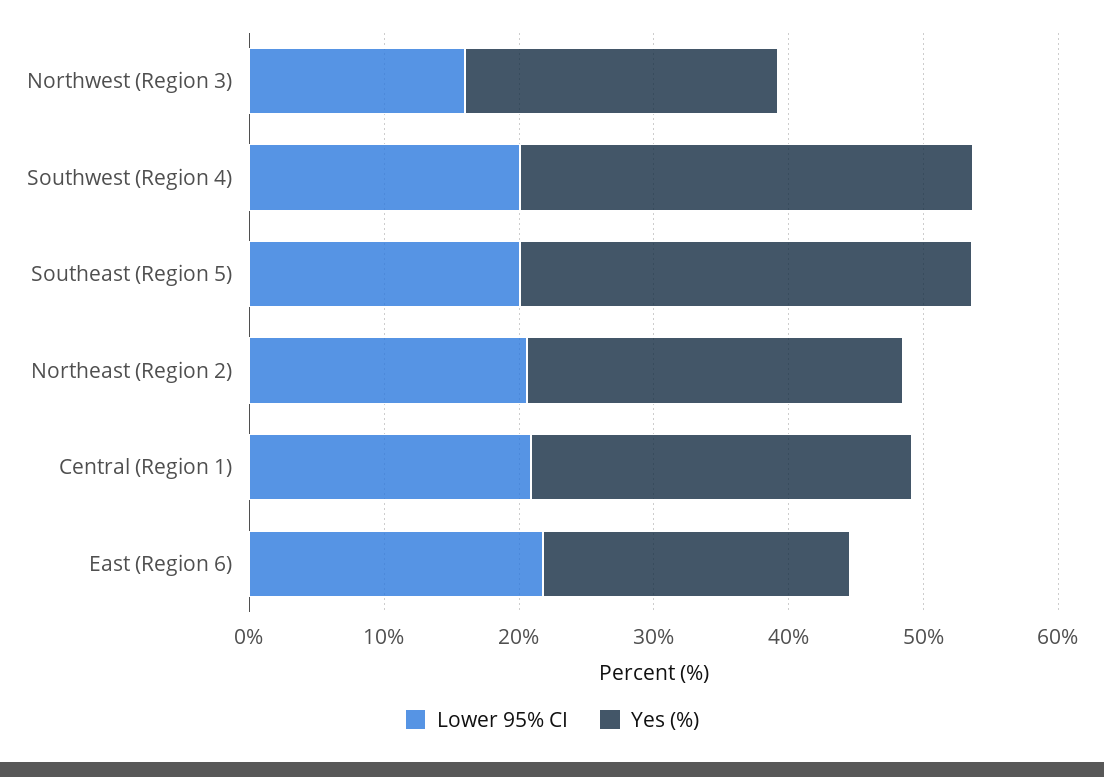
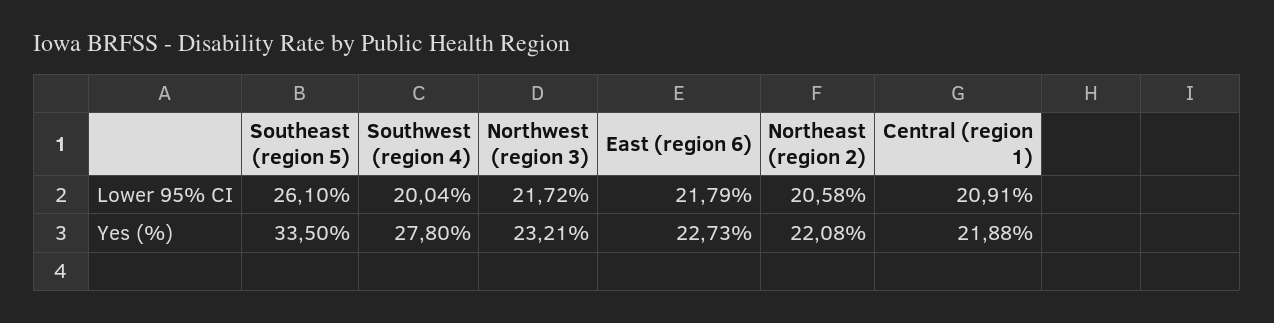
  {
    "Lower 95% CI": {
-     "Northwest (Region 3)": 16,
+     "Northwest (Region 3)": 21.72,
      "Southwest (Region 4)": 20.04,
-     "Southeast (Region 5)": 20,
+     "Southeast (Region 5)": 26.1,
      "Northeast (Region 2)": 20.58,
      "Central (Region 1)": 20.91,
      "East (Region 6)": 21.79
    },
    "Yes (%)": {
      "Northwest (Region 3)": 23.21,
-     "Southwest (Region 4)": 34,
+     "Southwest (Region 4)": 27.8,
      "Southeast (Region 5)": 33.5,
-     "Northeast (Region 2)": 28,
+     "Northeast (Region 2)": 22.08,
-     "Central (Region 1)": 28,
+     "Central (Region 1)": 21.88,
      "East (Region 6)": 22.73
    }
  }

